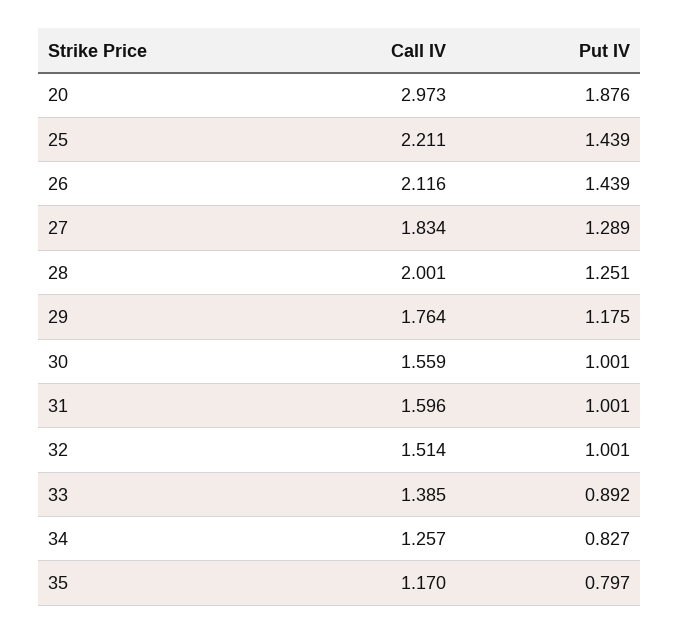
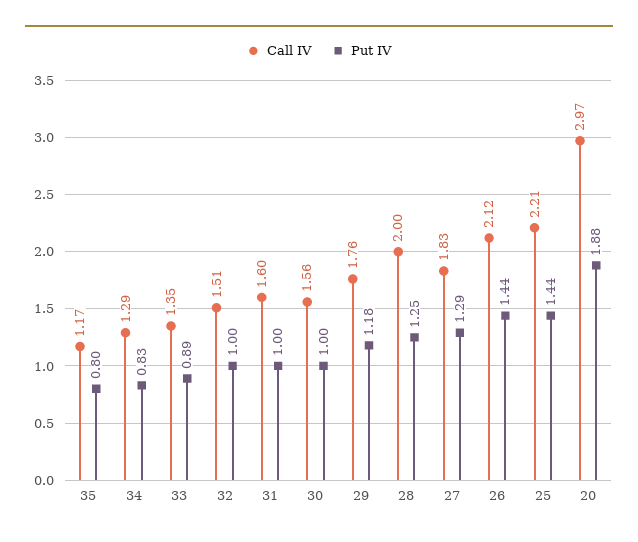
  {
    "Call IV": {
      "20": 2.973,
      "25": 2.211,
      "26": 2.116,
      "27": 1.834,
      "28": 2.001,
      "29": 1.764,
      "30": 1.559,
      "31": 1.596,
      "32": 1.514,
-     "33": 1.385,
+     "33": 1.35,
-     "34": 1.257,
+     "34": 1.29,
      "35": 1.17
    },
    "Put IV": {
      "20": 1.876,
      "25": 1.439,
      "26": 1.439,
      "27": 1.289,
      "28": 1.251,
      "29": 1.175,
      "30": 1.001,
      "31": 1.001,
      "32": 1.001,
      "33": 0.892,
      "34": 0.827,
      "35": 0.797
    }
  }

